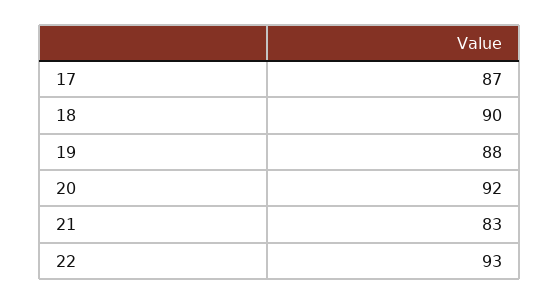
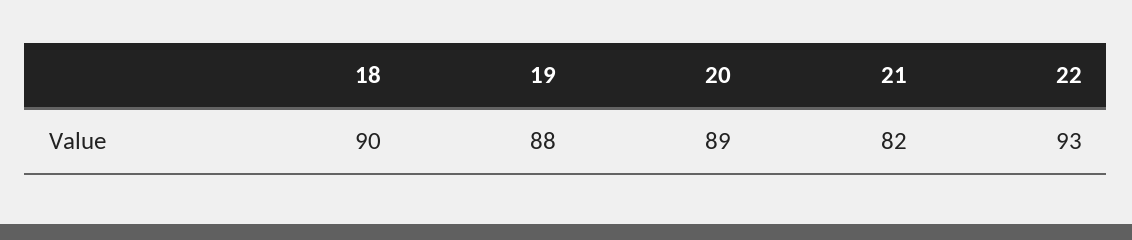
  {
-   "17": 87,
    "18": 90,
    "19": 88,
-   "20": 92,
+   "20": 89,
-   "21": 83,
+   "21": 82,
    "22": 93
  }

